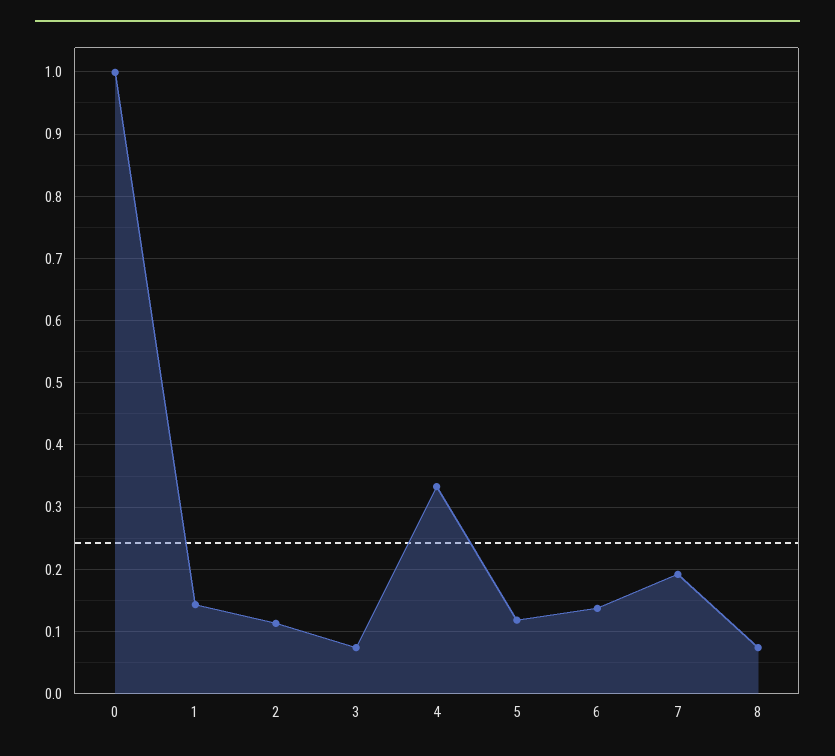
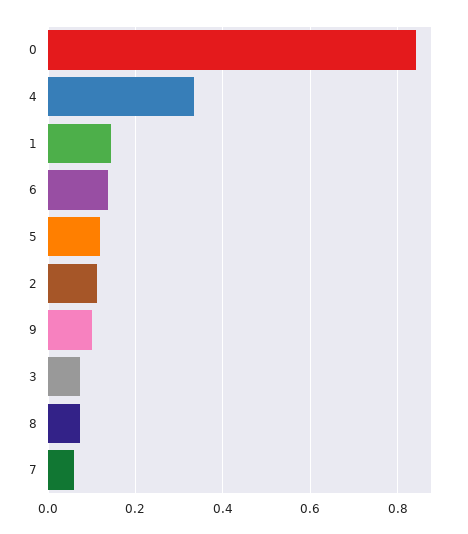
  {
-   "0": 1,
+   "0": 0.84,
    "1": 0.14,
    "2": 0.11,
    "3": 0.07,
    "4": 0.33,
    "5": 0.12,
    "6": 0.14,
-   "7": 0.19,
+   "7": 0.06,
-   "8": 0.07
+   "8": 0.07,
+   "9": 0.1
  }

